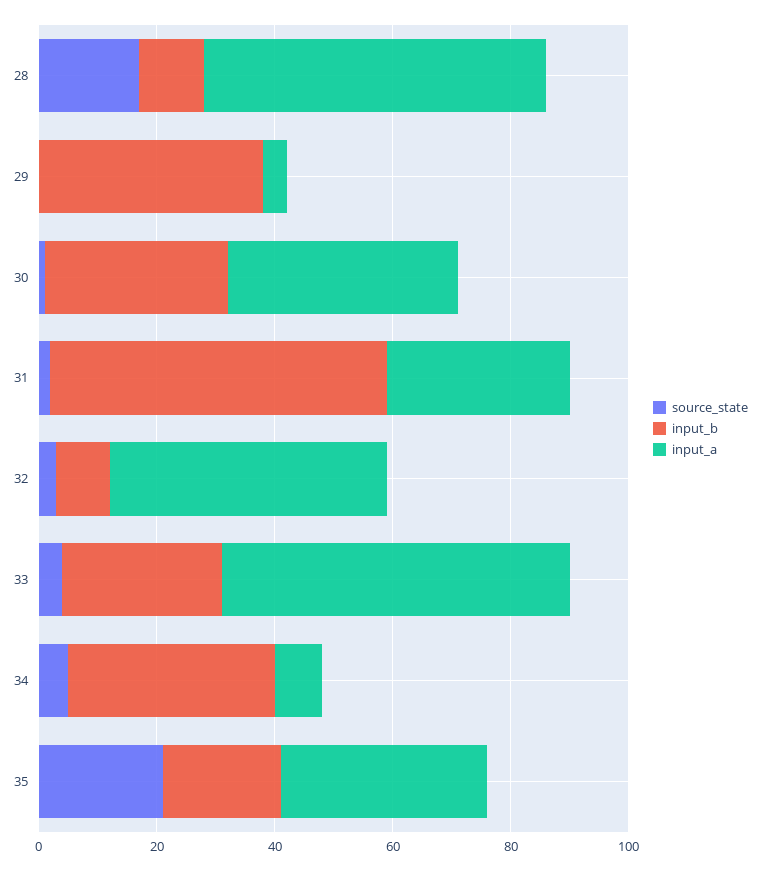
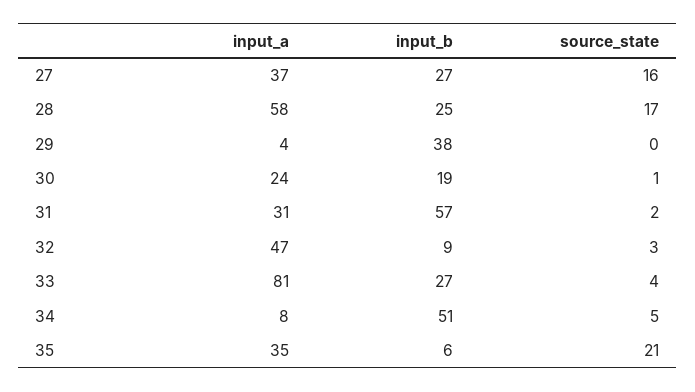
  {
    "source_state": {
      "28": 17,
      "29": 0,
      "30": 1,
      "31": 2,
      "32": 3,
      "33": 4,
      "34": 5,
-     "35": 21
+     "35": 21,
+     "27": 16
    },
    "input_b": {
-     "28": 10,
+     "28": 25,
      "29": 38,
-     "30": 30,
+     "30": 19,
      "31": 57,
      "32": 9,
      "33": 27,
-     "34": 35,
+     "34": 51,
-     "35": 20
+     "35": 6,
+     "27": 27
    },
    "input_a": {
      "28": 58,
      "29": 4,
-     "30": 40,
+     "30": 24,
      "31": 31,
      "32": 47,
-     "33": 60,
+     "33": 81,
      "34": 8,
-     "35": 35
+     "35": 35,
+     "27": 37
    }
  }

